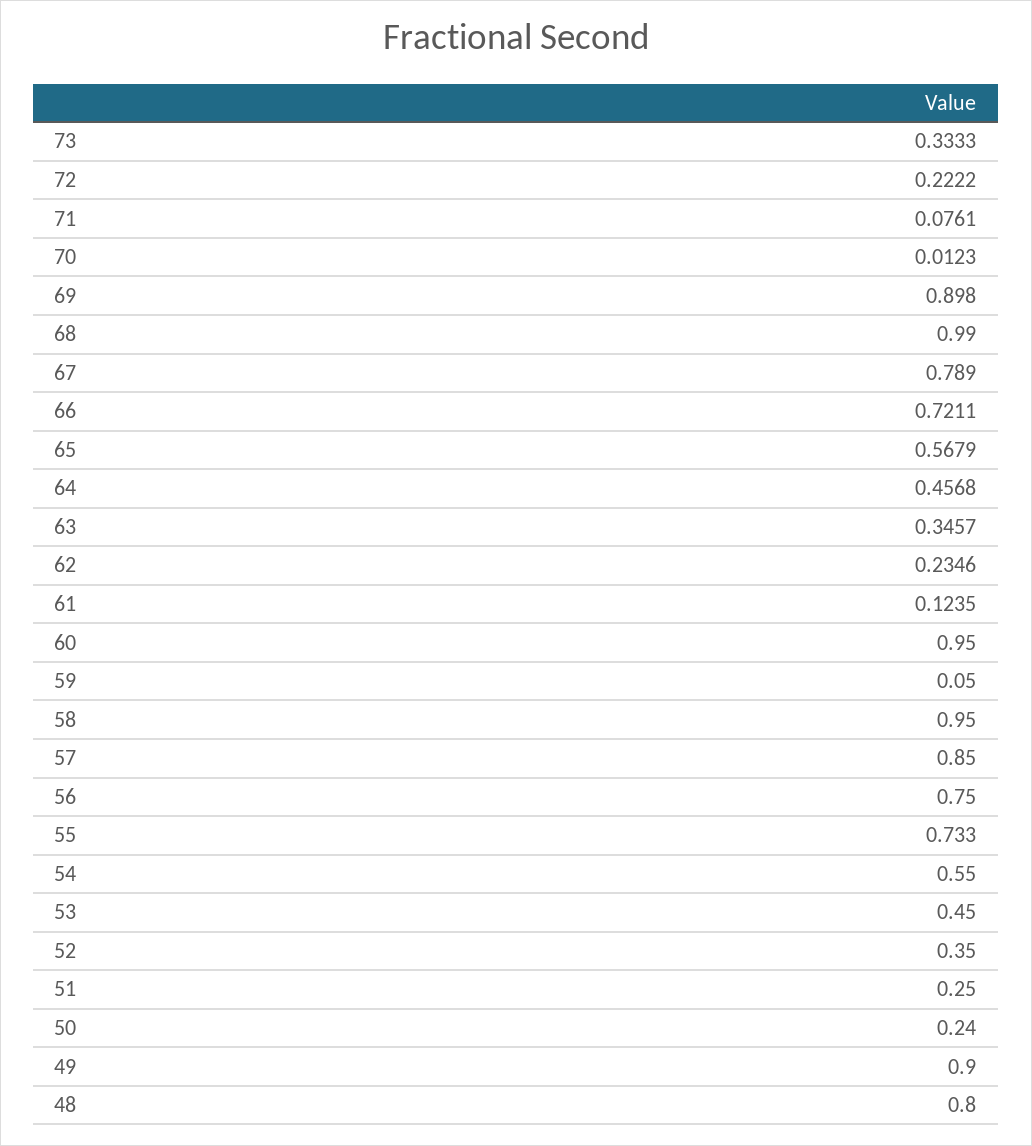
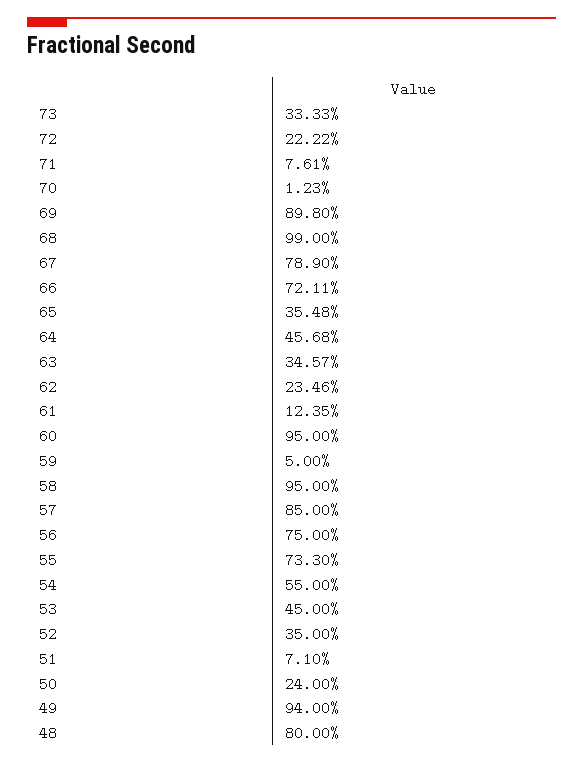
  {
    "73": 0.3333,
    "72": 0.2222,
    "71": 0.0761,
    "70": 0.0123,
    "69": 0.898,
    "68": 0.99,
    "67": 0.789,
    "66": 0.7211,
-   "65": 0.5679,
+   "65": 0.3548,
    "64": 0.4568,
    "63": 0.3457,
    "62": 0.2346,
    "61": 0.1235,
    "60": 0.95,
    "59": 0.05,
    "58": 0.95,
    "57": 0.85,
    "56": 0.75,
    "55": 0.733,
    "54": 0.55,
    "53": 0.45,
    "52": 0.35,
-   "51": 0.25,
+   "51": 0.071,
    "50": 0.24,
-   "49": 0.9,
+   "49": 0.94,
    "48": 0.8
  }

